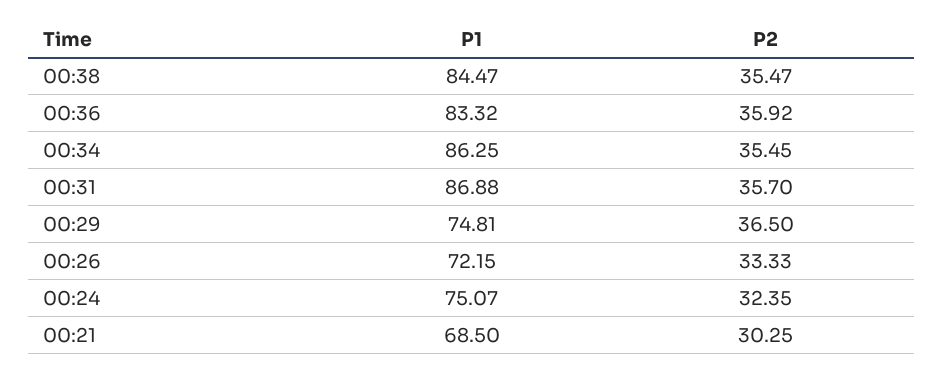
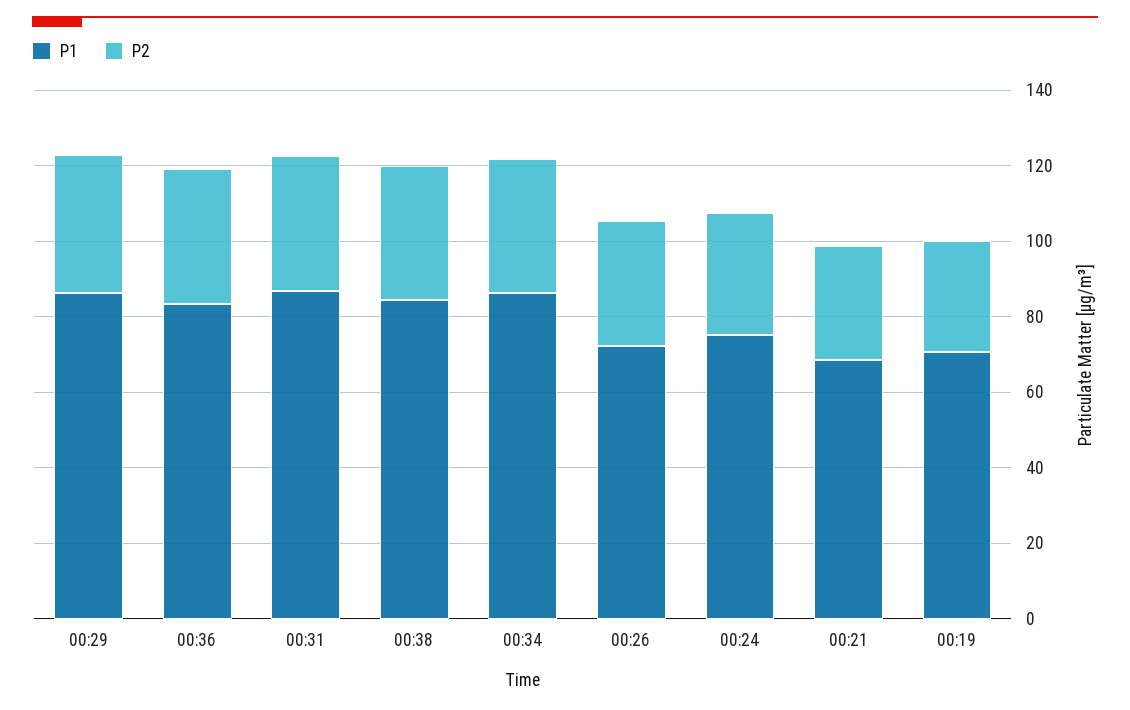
  {
    "P1": {
      "00:38": 84.47,
      "00:36": 83.32,
      "00:34": 86.25,
      "00:31": 86.88,
-     "00:29": 74.81,
+     "00:29": 85,
      "00:26": 72.15,
      "00:24": 75.07,
-     "00:21": 68.5
+     "00:21": 68.5,
+     "00:19": 70
    },
    "P2": {
      "00:38": 35.47,
      "00:36": 35.92,
      "00:34": 35.45,
      "00:31": 35.7,
      "00:29": 36.5,
      "00:26": 33.33,
      "00:24": 32.35,
-     "00:21": 30.25
+     "00:21": 30.25,
+     "00:19": 30
    }
  }

